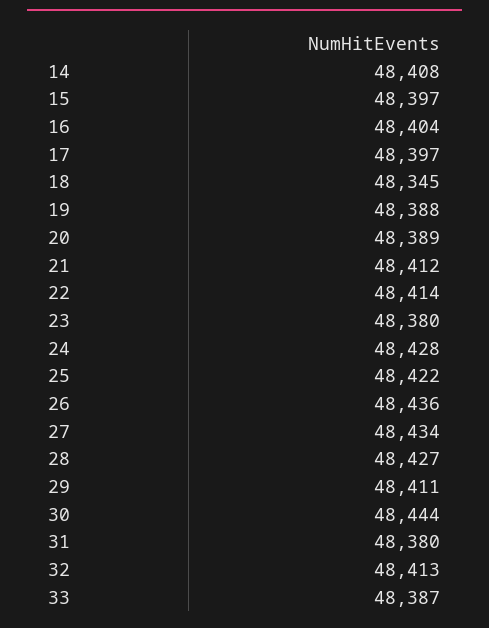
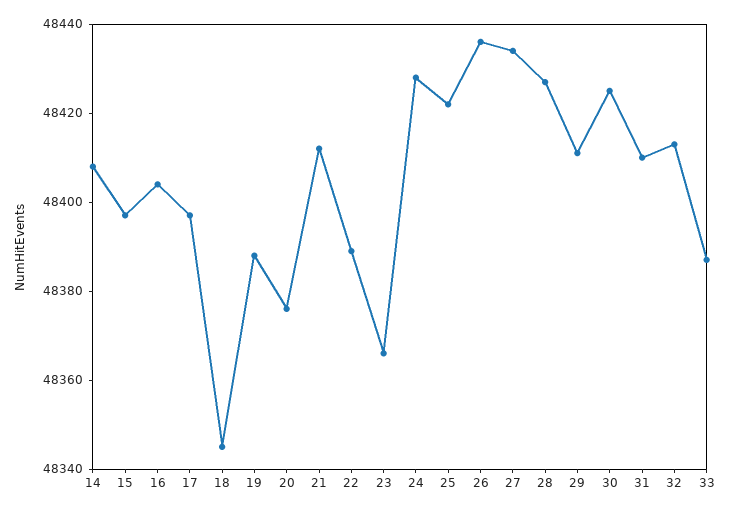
  {
    "14": 48408,
    "15": 48397,
    "16": 48404,
    "17": 48397,
    "18": 48345,
    "19": 48388,
-   "20": 48389,
+   "20": 48375,
    "21": 48412,
-   "22": 48414,
+   "22": 48390,
-   "23": 48380,
+   "23": 48365,
    "24": 48428,
    "25": 48422,
    "26": 48436,
    "27": 48434,
    "28": 48427,
    "29": 48411,
-   "30": 48444,
+   "30": 48425,
-   "31": 48380,
+   "31": 48410,
    "32": 48413,
    "33": 48387
  }

